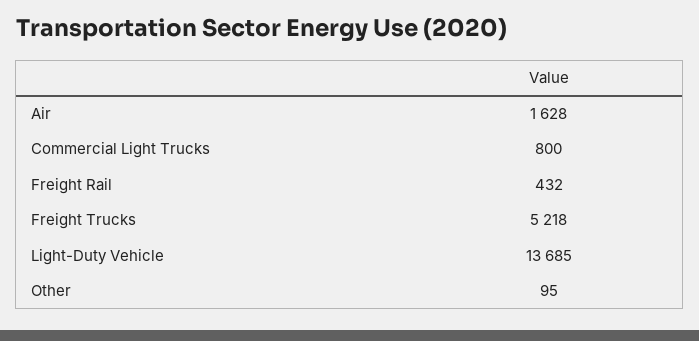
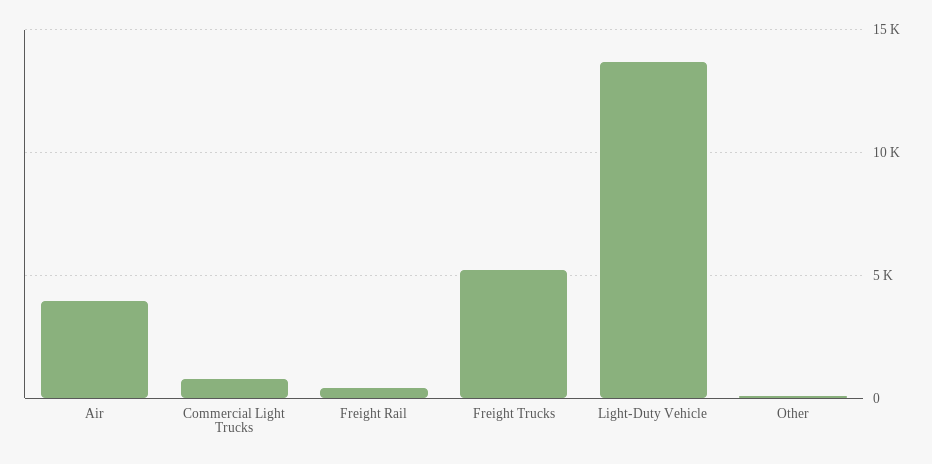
  {
-   "Air": 1628,
+   "Air": 4000,
    "Commercial Light Trucks": 800,
    "Freight Rail": 432,
    "Freight Trucks": 5218,
    "Light-Duty Vehicle": 13685,
    "Other": 95
  }

